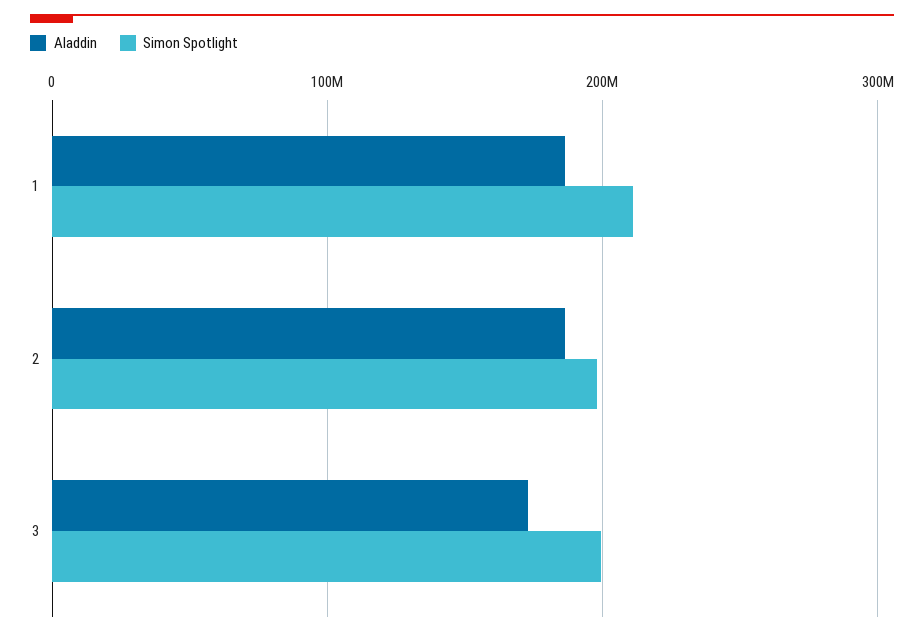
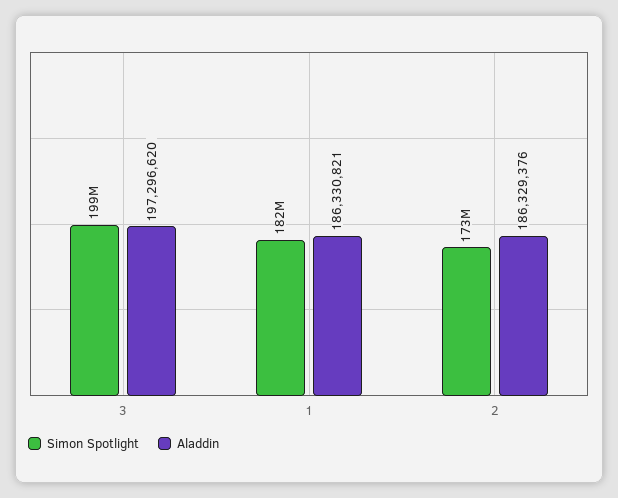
  {
    "Aladdin": {
      "1": 186330821,
      "2": 186329376,
-     "3": 170000000
+     "3": 197296620
    },
    "Simon Spotlight": {
-     "1": 210000000,
+     "1": 182000000,
-     "2": 200000000,
+     "2": 173000000,
      "3": 199000000
    }
  }

